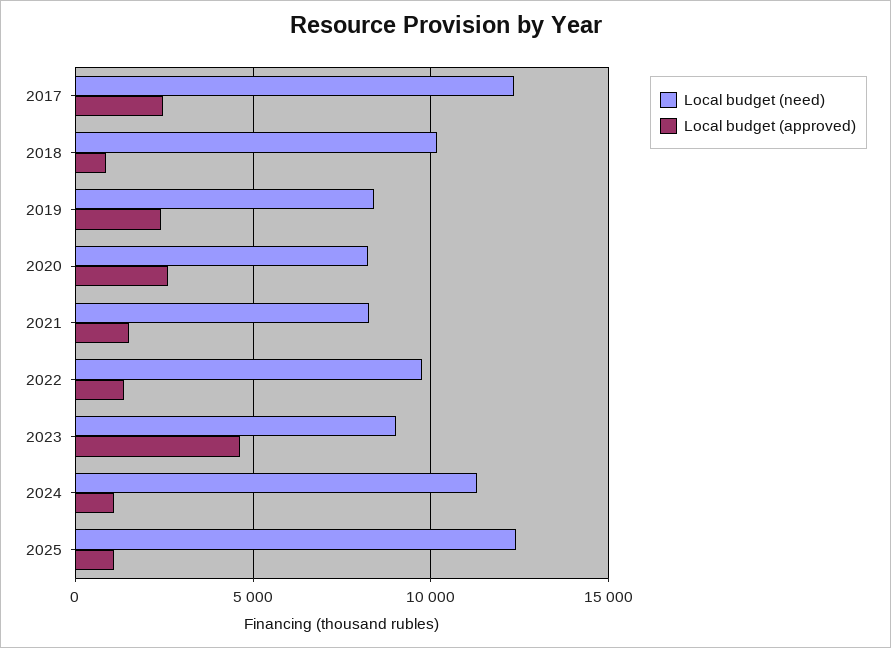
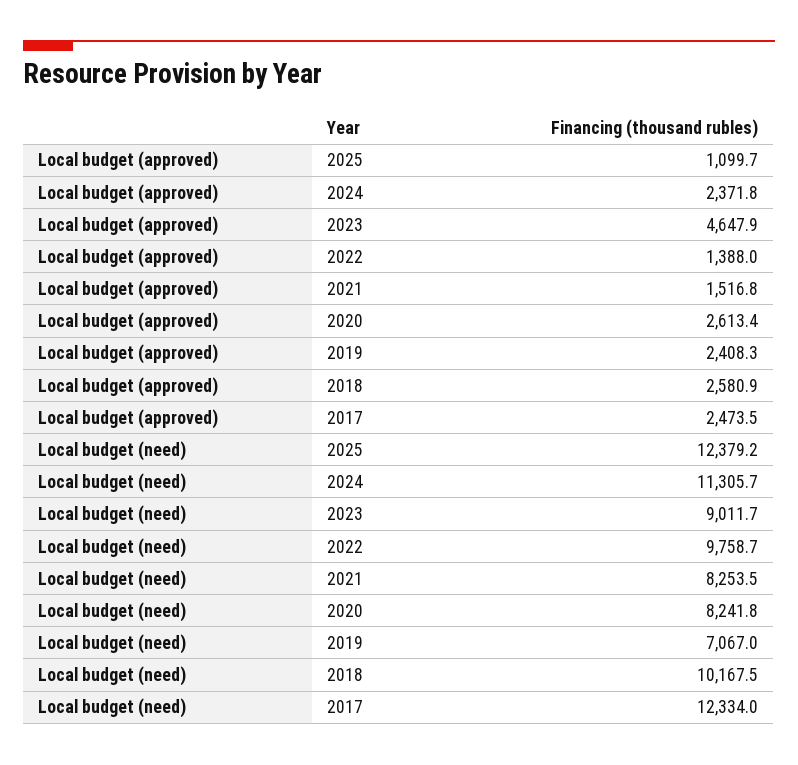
  {
    "Local budget (need)": {
      "2017": 12334,
      "2018": 10167.5,
-     "2019": 8500,
+     "2019": 7067,
      "2020": 8241.8,
      "2021": 8253.5,
      "2022": 9758.7,
      "2023": 9011.7,
      "2024": 11305.7,
      "2025": 12379.2
    },
    "Local budget (approved)": {
      "2017": 2473.5,
-     "2018": 1000,
+     "2018": 2580.9,
      "2019": 2408.3,
      "2020": 2613.4,
      "2021": 1516.8,
      "2022": 1388,
      "2023": 4647.9,
-     "2024": 1000,
+     "2024": 2371.8,
      "2025": 1099.7
    }
  }

